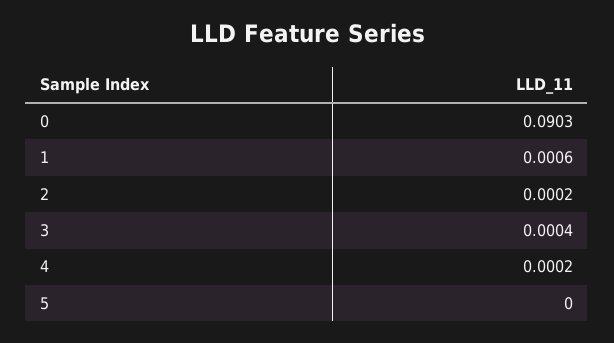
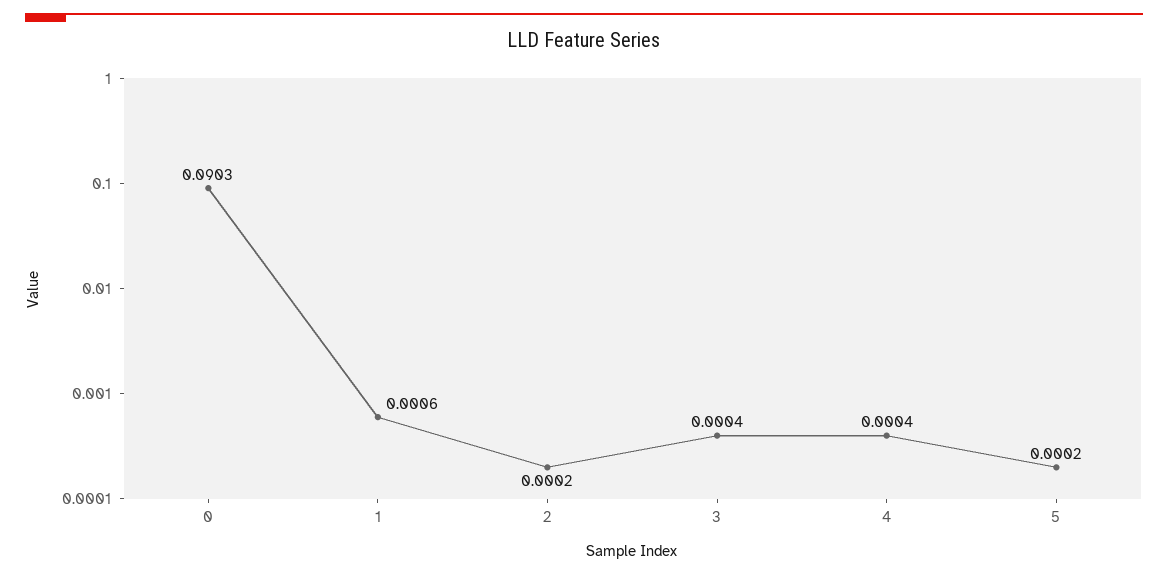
  {
    "0": 0.0903,
    "1": 0.0006,
    "2": 0.0002,
    "3": 0.0004,
-   "4": 0.0002,
+   "4": 0.0004,
-   "5": 0
+   "5": 0.0002
  }

